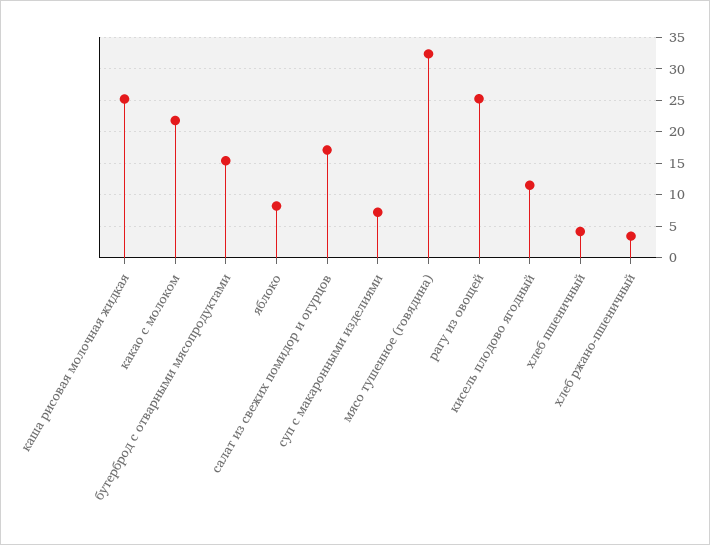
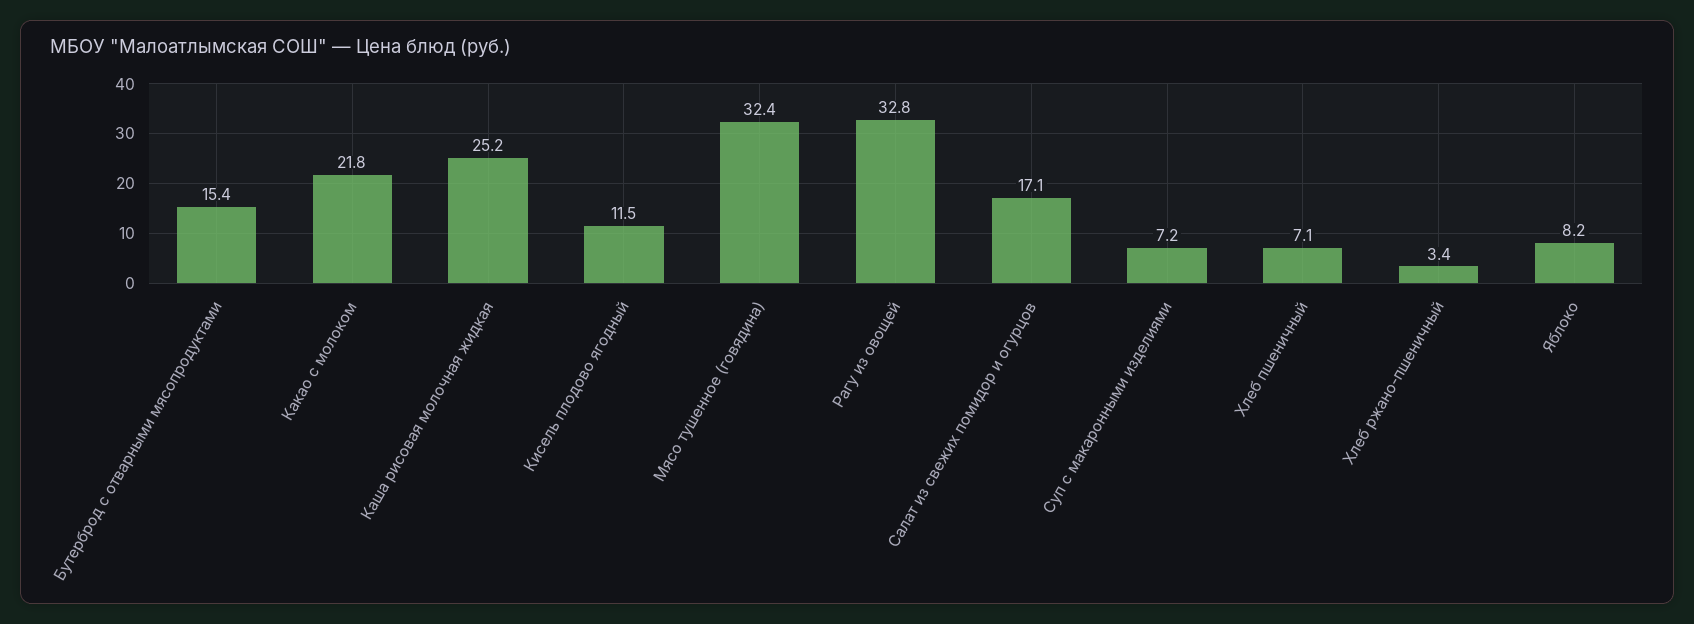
  {
    "каша рисовая молочная жидкая": 25.2,
    "какао с молоком": 21.8,
    "бутерброд с отварными мясопродуктами": 15.4,
    "яблоко": 8.2,
    "салат из свежих помидор и огурцов": 17.1,
    "суп с макаронными изделиями": 7.2,
    "мясо тушенное (говядина)": 32.4,
-   "рагу из овощей": 25,
+   "рагу из овощей": 32.8,
    "кисель плодово ягодный": 11.5,
-   "хлеб пшеничный": 4,
+   "хлеб пшеничный": 7.1,
    "хлеб ржано-пшеничный": 3.4
  }

